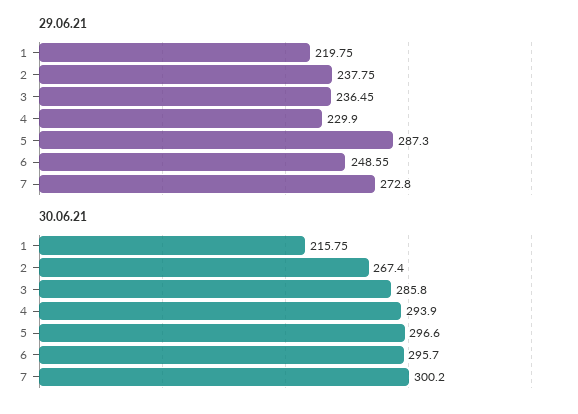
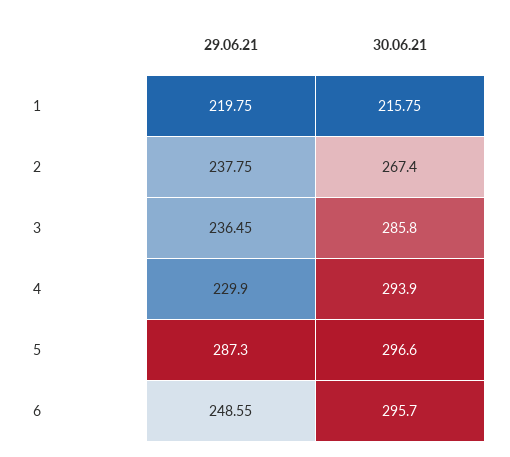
  {
    "29.06.21": {
      "1": 219.75,
      "2": 237.75,
      "3": 236.45,
      "4": 229.9,
      "5": 287.3,
-     "6": 248.55,
+     "6": 248.55
-     "7": 272.8
    },
    "30.06.21": {
      "1": 215.75,
      "2": 267.4,
      "3": 285.8,
      "4": 293.9,
      "5": 296.6,
-     "6": 295.7,
+     "6": 295.7
-     "7": 300.2
    }
  }

